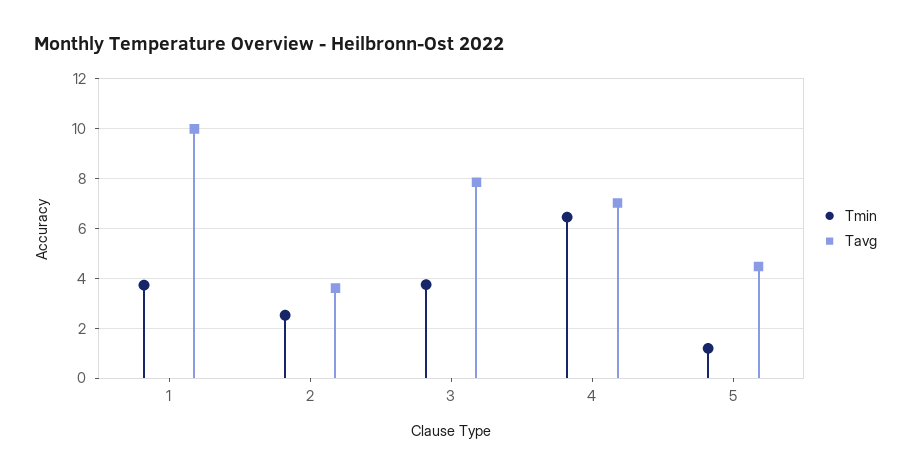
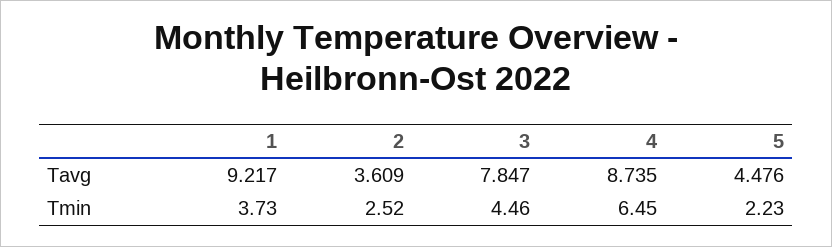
  {
    "Tmin": {
      "1": 3.73,
      "2": 2.52,
-     "3": 3.75,
+     "3": 4.46,
      "4": 6.45,
-     "5": 1.25
+     "5": 2.23
    },
    "Tavg": {
-     "1": 10,
+     "1": 9.217,
      "2": 3.609,
      "3": 7.847,
-     "4": 7,
+     "4": 8.735,
      "5": 4.476
    }
  }

